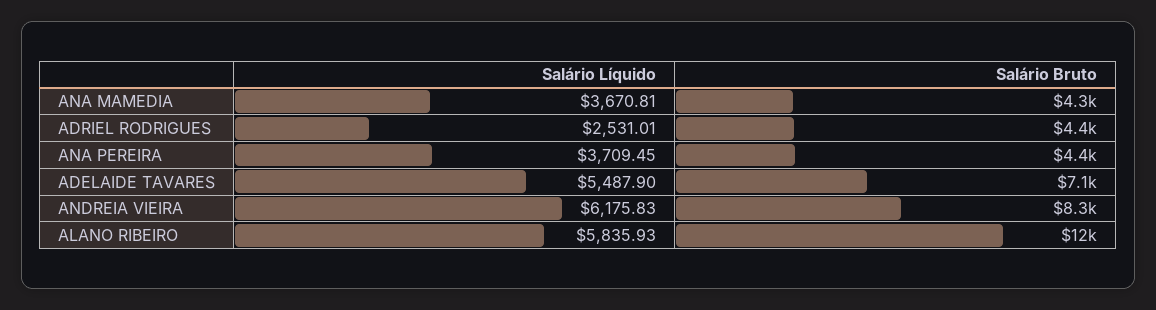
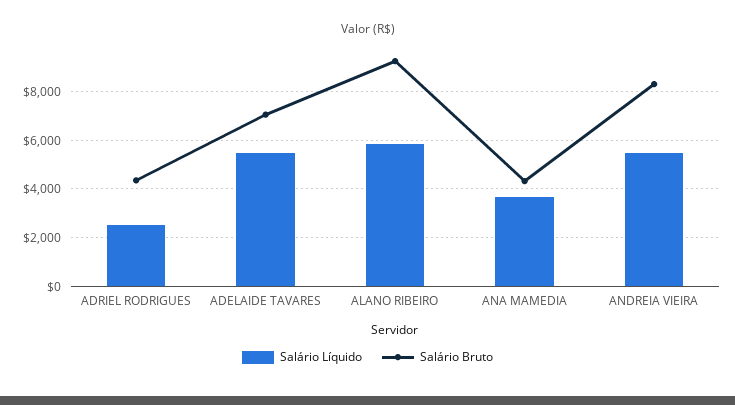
  {
    "Salário Líquido": {
      "ANA MAMEDIA": 3670.81,
      "ADRIEL RODRIGUES": 2531.01,
-     "ANA PEREIRA": 3709.45,
      "ADELAIDE TAVARES": 5487.9,
-     "ANDREIA VIEIRA": 6175.83,
+     "ANDREIA VIEIRA": 5500,
      "ALANO RIBEIRO": 5835.93
    },
    "Salário Bruto": {
      "ANA MAMEDIA": 4300,
      "ADRIEL RODRIGUES": 4400,
-     "ANA PEREIRA": 4400,
      "ADELAIDE TAVARES": 7100,
      "ANDREIA VIEIRA": 8300,
-     "ALANO RIBEIRO": 12000
+     "ALANO RIBEIRO": 9250
    }
  }

